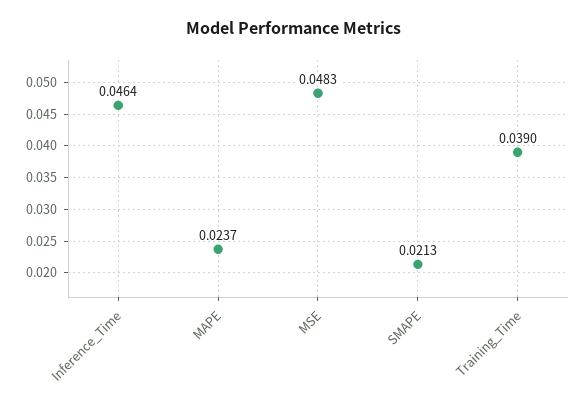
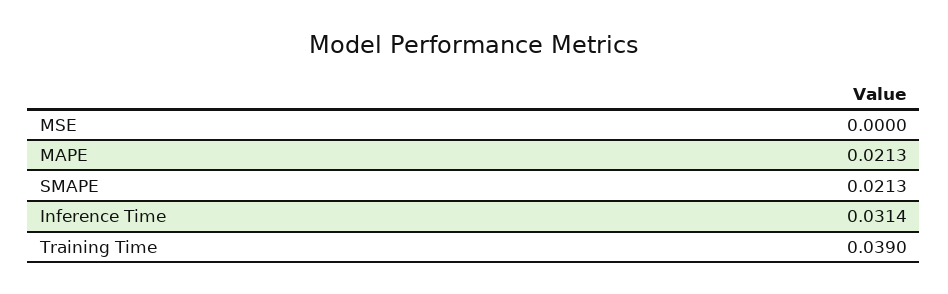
  {
-   "Inference_Time": 0.0464,
+   "Inference_Time": 0.0314,
-   "MAPE": 0.0237,
+   "MAPE": 0.0213,
-   "MSE": 0.0483,
+   "MSE": 0,
    "SMAPE": 0.0213,
    "Training_Time": 0.039
  }

